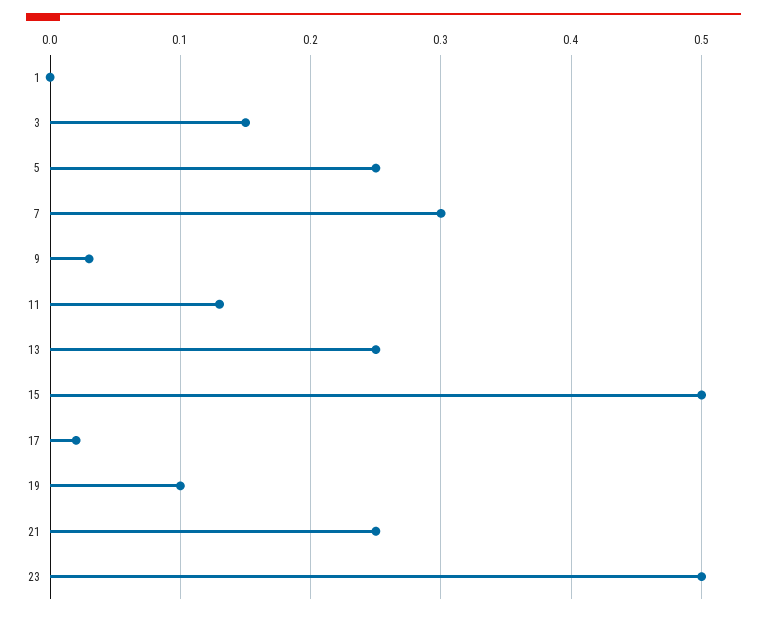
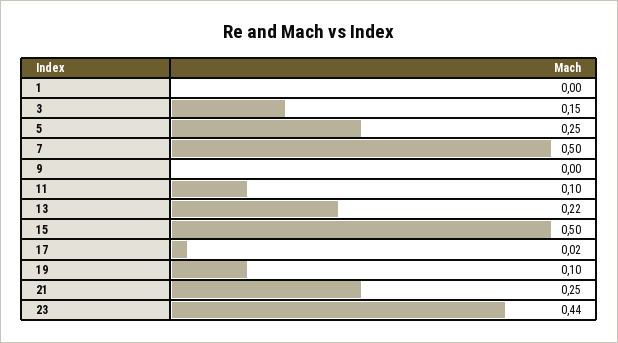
  {
    "1": 0,
    "3": 0.15,
    "5": 0.25,
-   "7": 0.3,
+   "7": 0.5,
-   "9": 0.03,
+   "9": 0,
-   "11": 0.13,
+   "11": 0.1,
-   "13": 0.25,
+   "13": 0.22,
    "15": 0.5,
    "17": 0.02,
    "19": 0.1,
    "21": 0.25,
-   "23": 0.5
+   "23": 0.44
  }

